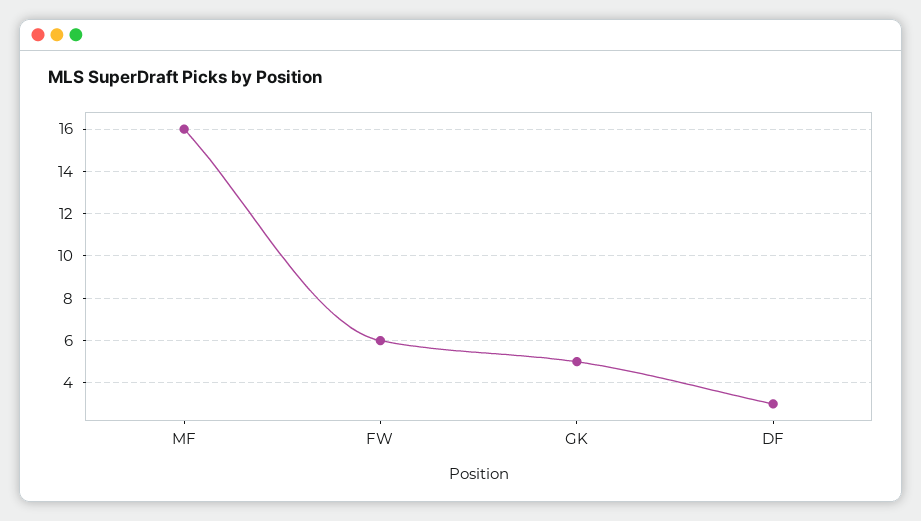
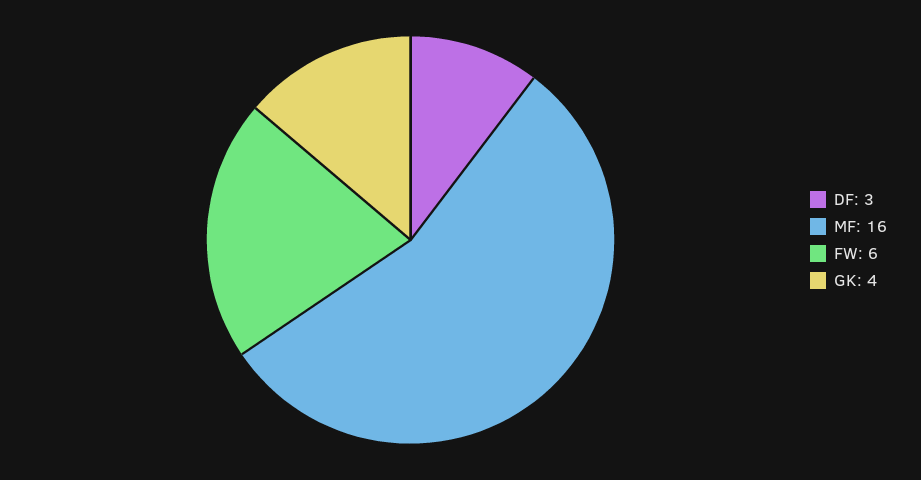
  {
    "MF": 16,
    "FW": 6,
-   "GK": 5,
+   "GK": 4,
    "DF": 3
  }

